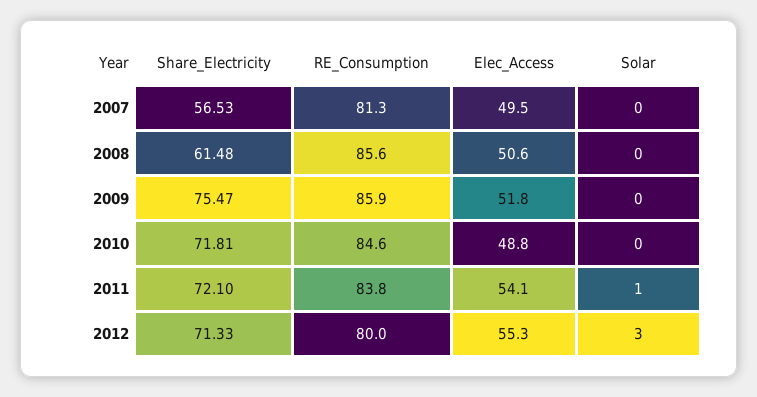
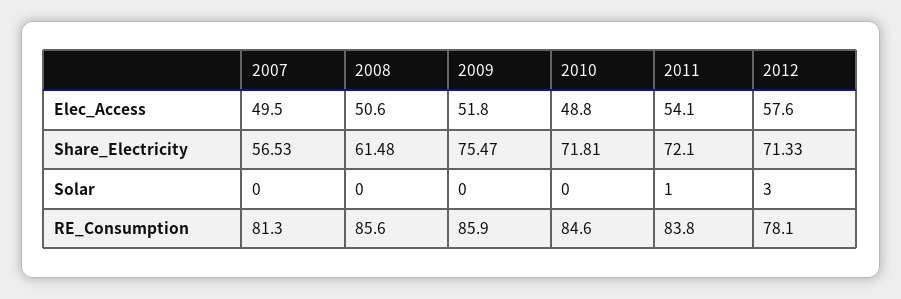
  {
    "Share_Electricity": {
      "2007": 56.53,
      "2008": 61.48,
      "2009": 75.47,
      "2010": 71.81,
      "2011": 72.1,
      "2012": 71.33
    },
    "RE_Consumption": {
      "2007": 81.3,
      "2008": 85.6,
      "2009": 85.9,
      "2010": 84.6,
      "2011": 83.8,
-     "2012": 80
+     "2012": 78.1
    },
    "Elec_Access": {
      "2007": 49.5,
      "2008": 50.6,
      "2009": 51.8,
      "2010": 48.8,
      "2011": 54.1,
-     "2012": 55.3
+     "2012": 57.6
    },
    "Solar": {
      "2007": 0,
      "2008": 0,
      "2009": 0,
      "2010": 0,
      "2011": 1,
      "2012": 3
    }
  }

